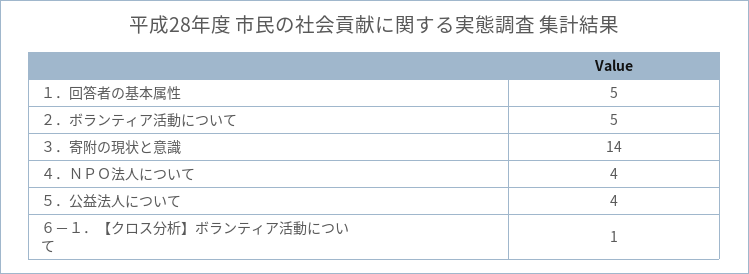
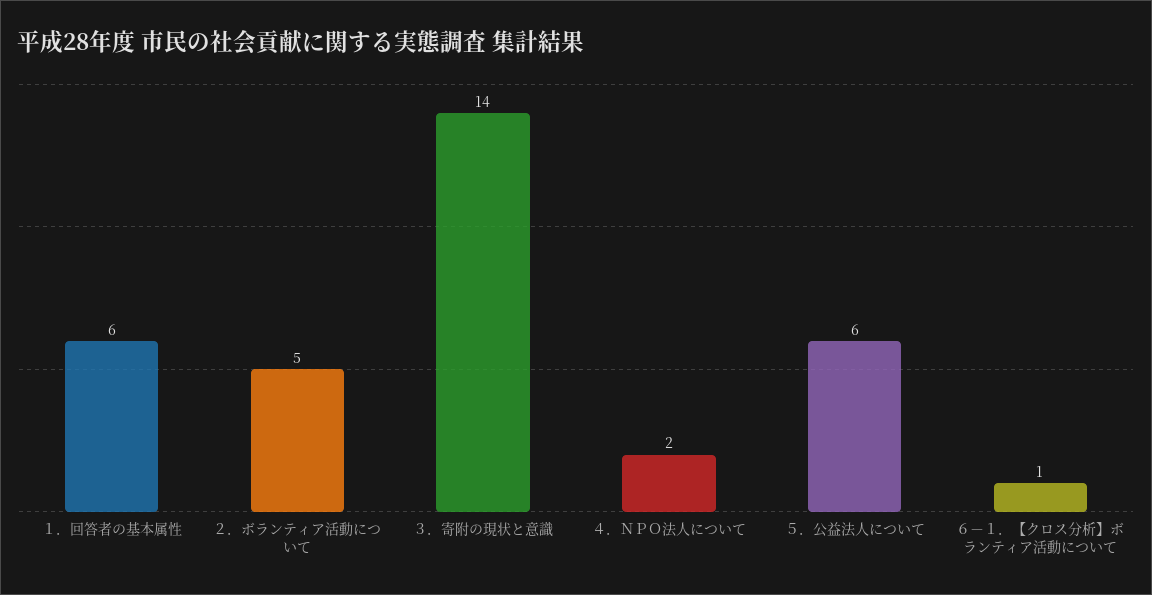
  {
-   "１．回答者の基本属性": 5,
+   "１．回答者の基本属性": 6,
    "２．ボランティア活動について": 5,
    "３．寄附の現状と意識": 14,
-   "４．ＮＰＯ法人について": 4,
+   "４．ＮＰＯ法人について": 2,
-   "５．公益法人について": 4,
+   "５．公益法人について": 6,
    "６－１．【クロス分析】ボランティア活動について": 1
  }

